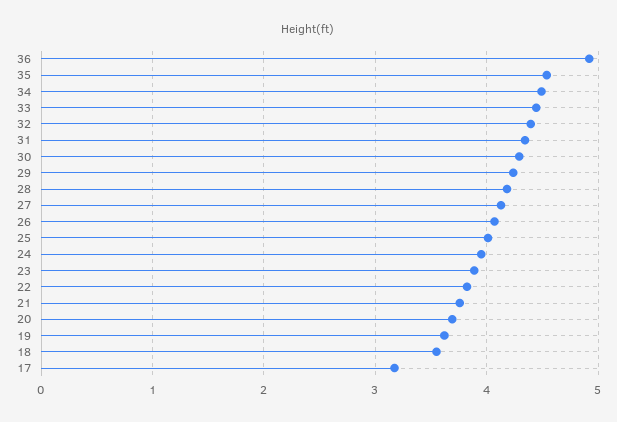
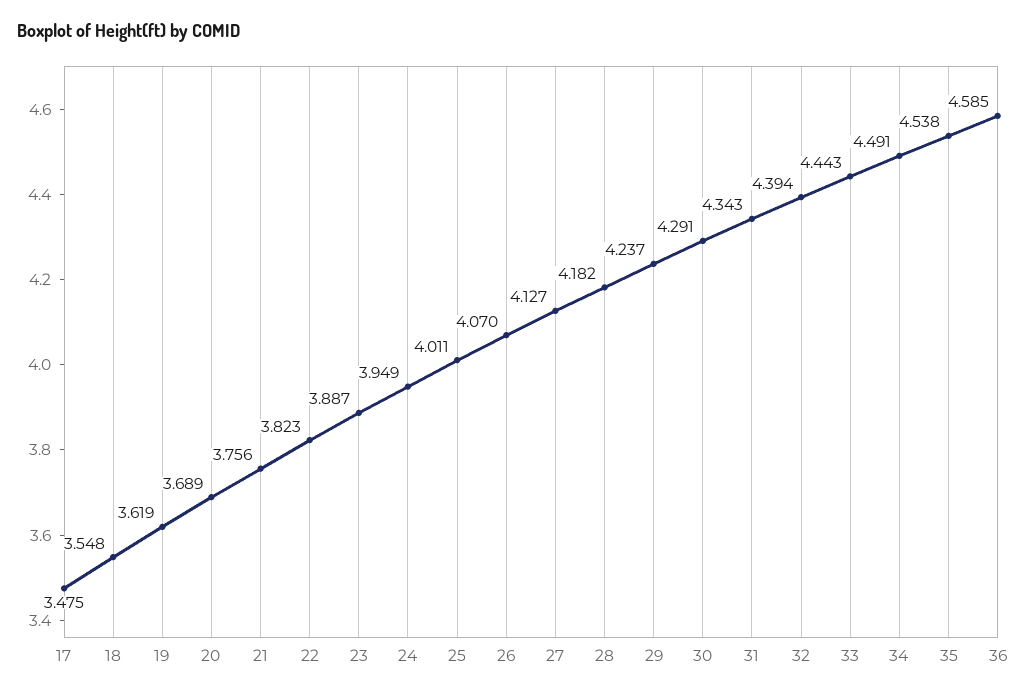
  {
-   "36": 4.9,
+   "36": 4.585,
    "35": 4.538,
    "34": 4.491,
    "33": 4.443,
    "32": 4.394,
    "31": 4.343,
    "30": 4.291,
    "29": 4.237,
    "28": 4.182,
    "27": 4.127,
    "26": 4.07,
    "25": 4.011,
    "24": 3.949,
    "23": 3.887,
    "22": 3.823,
    "21": 3.756,
    "20": 3.689,
    "19": 3.619,
    "18": 3.548,
-   "17": 3.2
+   "17": 3.475
  }

